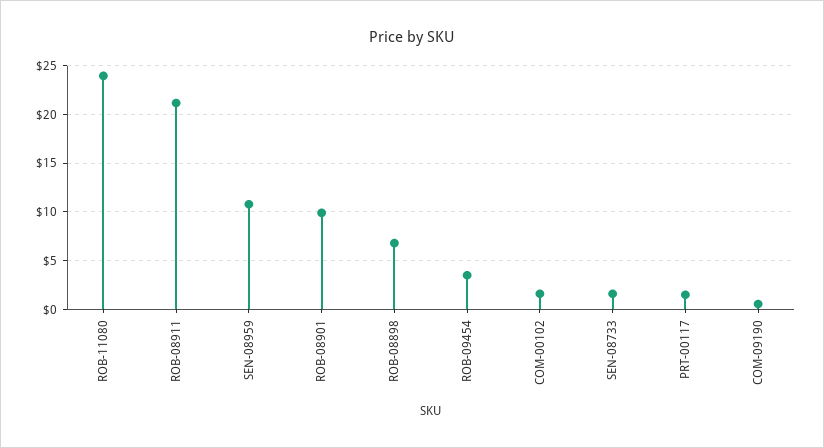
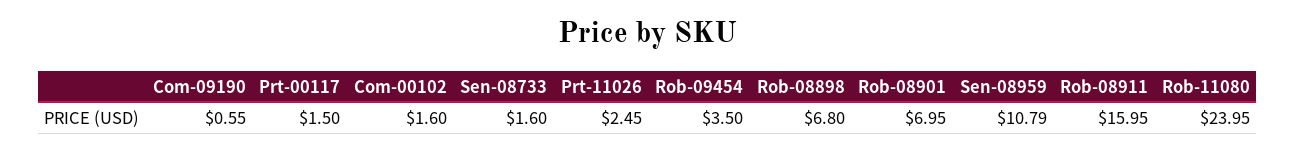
  {
    "ROB-11080": 23.95,
-   "ROB-08911": 21,
+   "ROB-08911": 15.95,
    "SEN-08959": 10.79,
-   "ROB-08901": 10,
+   "ROB-08901": 6.95,
    "ROB-08898": 6.8,
    "ROB-09454": 3.5,
    "COM-00102": 1.6,
    "SEN-08733": 1.6,
    "PRT-00117": 1.5,
-   "COM-09190": 0.55
+   "COM-09190": 0.55,
+   "Prt-11026": 2.45
  }

